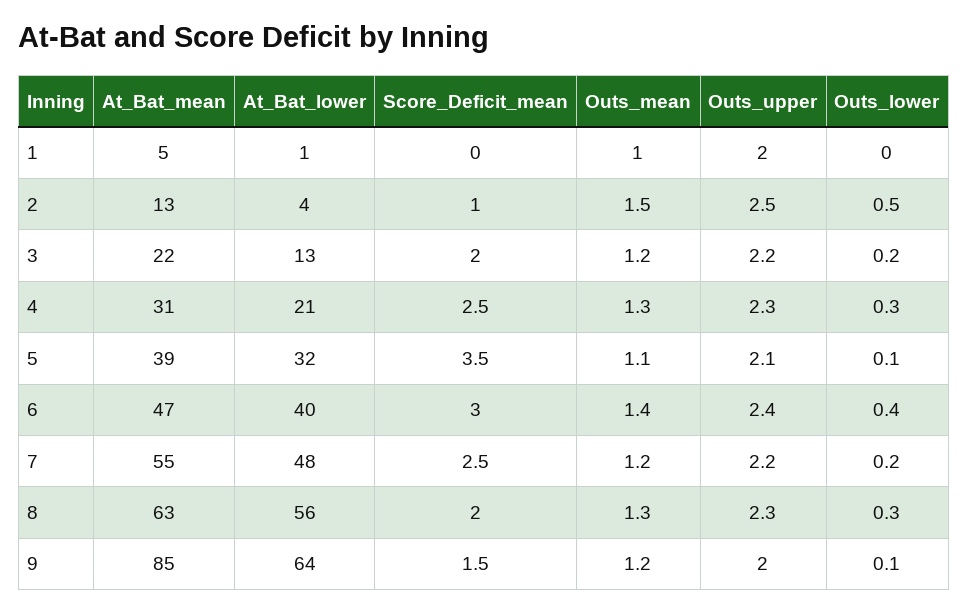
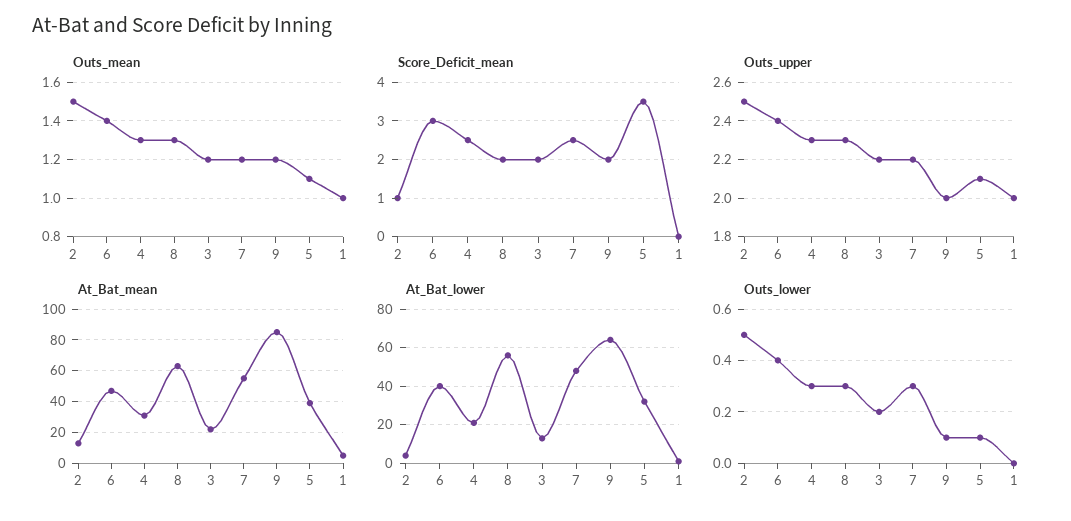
  {
    "At_Bat_mean": {
      "1": 5,
      "2": 13,
      "3": 22,
      "4": 31,
      "5": 39,
      "6": 47,
      "7": 55,
      "8": 63,
      "9": 85
    },
    "At_Bat_lower": {
      "1": 1,
      "2": 4,
      "3": 13,
      "4": 21,
      "5": 32,
      "6": 40,
      "7": 48,
      "8": 56,
      "9": 64
    },
    "Score_Deficit_mean": {
      "1": 0,
      "2": 1,
      "3": 2,
      "4": 2.5,
      "5": 3.5,
      "6": 3,
      "7": 2.5,
      "8": 2,
-     "9": 1.5
+     "9": 2
    },
    "Outs_mean": {
      "1": 1,
      "2": 1.5,
      "3": 1.2,
      "4": 1.3,
      "5": 1.1,
      "6": 1.4,
      "7": 1.2,
      "8": 1.3,
      "9": 1.2
    },
    "Outs_upper": {
      "1": 2,
      "2": 2.5,
      "3": 2.2,
      "4": 2.3,
      "5": 2.1,
      "6": 2.4,
      "7": 2.2,
      "8": 2.3,
      "9": 2
    },
    "Outs_lower": {
      "1": 0,
      "2": 0.5,
      "3": 0.2,
      "4": 0.3,
      "5": 0.1,
      "6": 0.4,
-     "7": 0.2,
+     "7": 0.3,
      "8": 0.3,
      "9": 0.1
    }
  }

